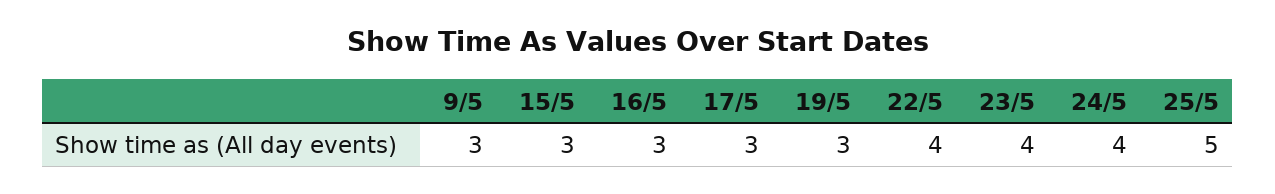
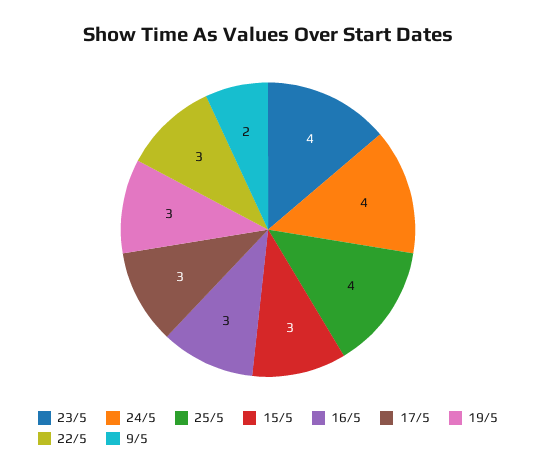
  {
-   "9/5": 3,
+   "9/5": 2,
    "15/5": 3,
    "16/5": 3,
    "17/5": 3,
    "19/5": 3,
-   "22/5": 4,
+   "22/5": 3,
    "23/5": 4,
    "24/5": 4,
-   "25/5": 5
+   "25/5": 4
  }

